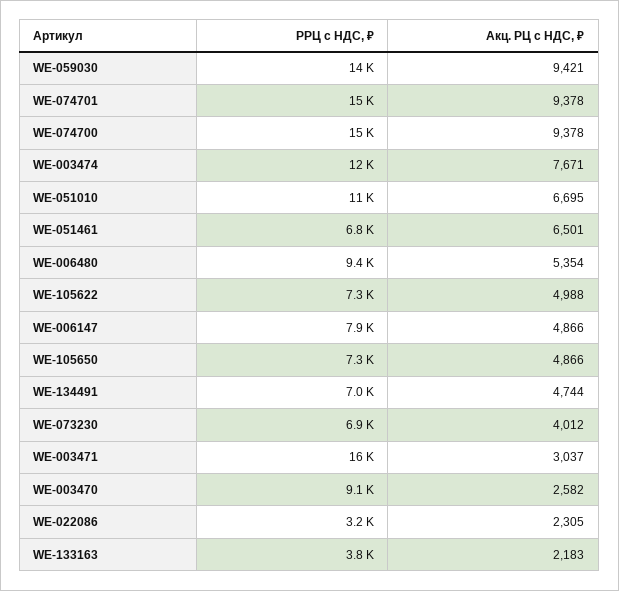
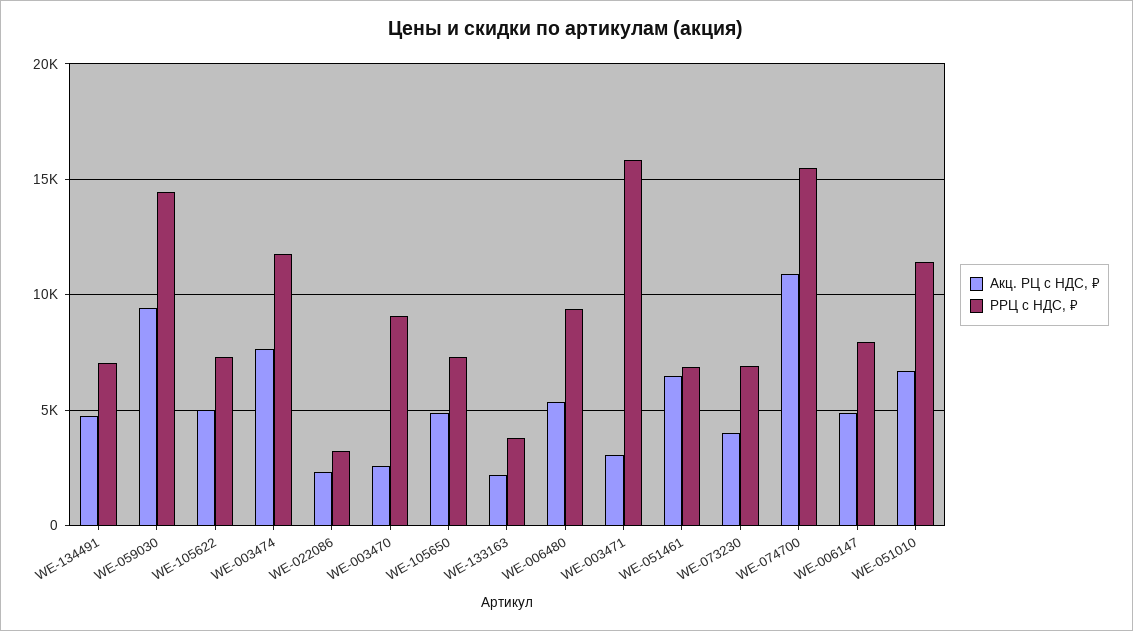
  {
    "РРЦ с НДС, ₽": {
      "WE-059030": 14000,
-     "WE-074701": 15000,
      "WE-074700": 15000,
      "WE-003474": 12000,
      "WE-051010": 11000,
      "WE-051461": 6800,
      "WE-006480": 9400,
      "WE-105622": 7300,
      "WE-006147": 7900,
      "WE-105650": 7300,
      "WE-134491": 7000,
      "WE-073230": 6900,
      "WE-003471": 16000,
      "WE-003470": 9100,
      "WE-022086": 3200,
      "WE-133163": 3800
    },
    "Акц. РЦ с НДС, ₽": {
      "WE-059030": 9421,
-     "WE-074701": 9378,
-     "WE-074700": 9378,
+     "WE-074700": 11000,
      "WE-003474": 7671,
      "WE-051010": 6695,
      "WE-051461": 6501,
      "WE-006480": 5354,
      "WE-105622": 4988,
      "WE-006147": 4866,
      "WE-105650": 4866,
      "WE-134491": 4744,
      "WE-073230": 4012,
      "WE-003471": 3037,
      "WE-003470": 2582,
      "WE-022086": 2305,
      "WE-133163": 2183
    }
  }

